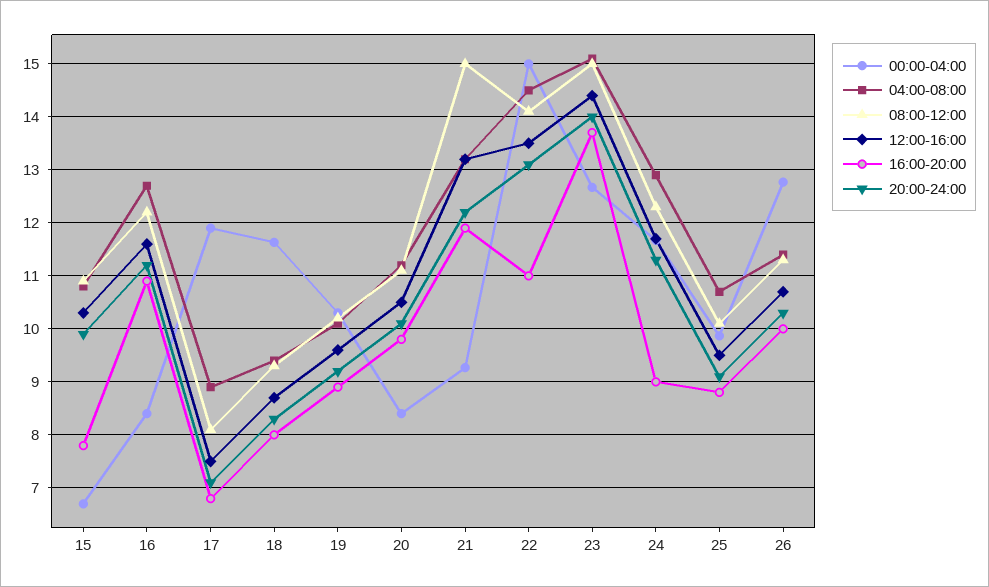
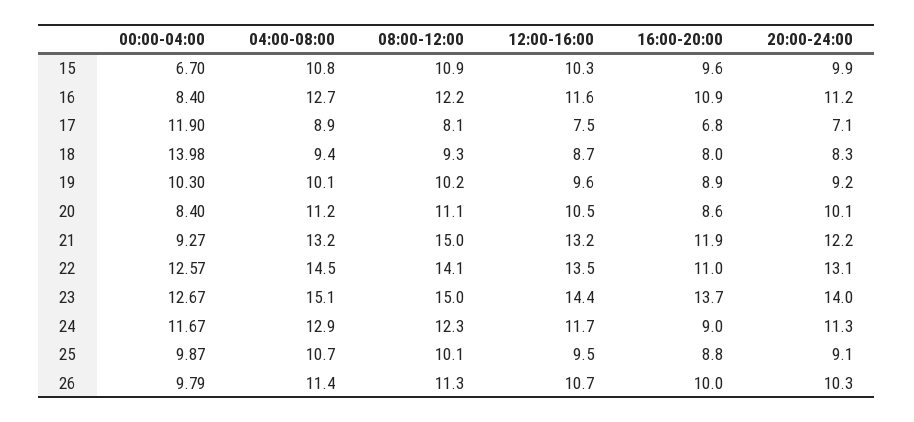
  {
    "00:00-04:00": {
      "15": 6.7,
      "16": 8.4,
      "17": 11.9,
-     "18": 11.6,
+     "18": 13.98,
      "19": 10.3,
      "20": 8.4,
      "21": 9.27,
-     "22": 15,
+     "22": 12.57,
      "23": 12.67,
      "24": 11.67,
      "25": 9.87,
-     "26": 12.8
+     "26": 9.79
    },
    "04:00-08:00": {
      "15": 10.8,
      "16": 12.7,
      "17": 8.9,
      "18": 9.4,
      "19": 10.1,
      "20": 11.2,
      "21": 13.2,
      "22": 14.5,
      "23": 15.1,
      "24": 12.9,
      "25": 10.7,
      "26": 11.4
    },
    "08:00-12:00": {
      "15": 10.9,
      "16": 12.2,
      "17": 8.1,
      "18": 9.3,
      "19": 10.2,
      "20": 11.1,
      "21": 15,
      "22": 14.1,
      "23": 15,
      "24": 12.3,
      "25": 10.1,
      "26": 11.3
    },
    "12:00-16:00": {
      "15": 10.3,
      "16": 11.6,
      "17": 7.5,
      "18": 8.7,
      "19": 9.6,
      "20": 10.5,
      "21": 13.2,
      "22": 13.5,
      "23": 14.4,
      "24": 11.7,
      "25": 9.5,
      "26": 10.7
    },
    "16:00-20:00": {
-     "15": 7.8,
+     "15": 9.6,
      "16": 10.9,
      "17": 6.8,
      "18": 8,
      "19": 8.9,
-     "20": 9.8,
+     "20": 8.6,
      "21": 11.9,
      "22": 11,
      "23": 13.7,
      "24": 9,
      "25": 8.8,
      "26": 10
    },
    "20:00-24:00": {
      "15": 9.9,
      "16": 11.2,
      "17": 7.1,
      "18": 8.3,
      "19": 9.2,
      "20": 10.1,
      "21": 12.2,
      "22": 13.1,
      "23": 14,
      "24": 11.3,
      "25": 9.1,
      "26": 10.3
    }
  }

